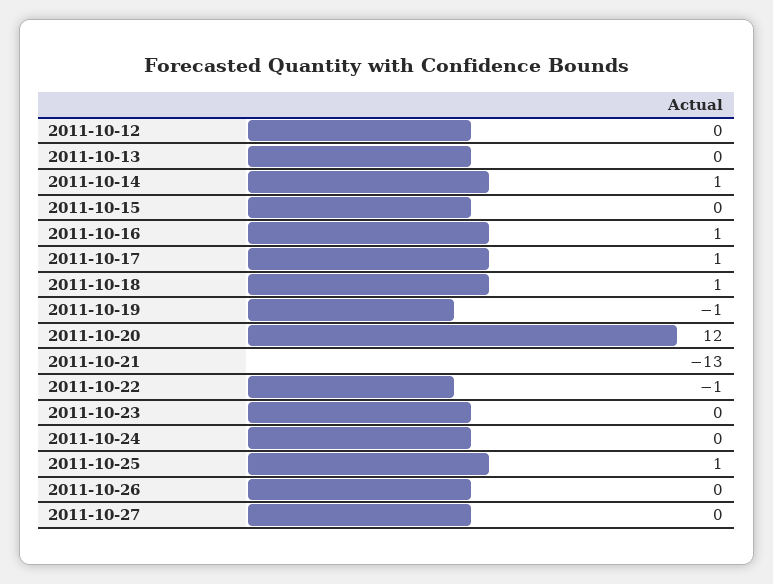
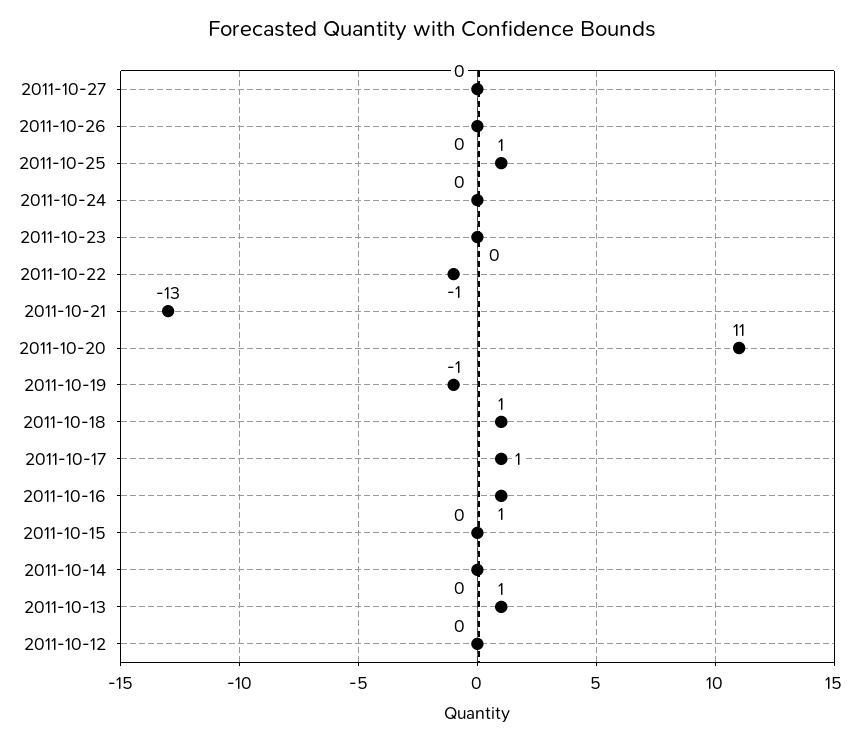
  {
    "2011-10-12": 0,
-   "2011-10-13": 0,
+   "2011-10-13": 1,
-   "2011-10-14": 1,
+   "2011-10-14": 0,
    "2011-10-15": 0,
    "2011-10-16": 1,
    "2011-10-17": 1,
    "2011-10-18": 1,
    "2011-10-19": -1,
-   "2011-10-20": 12,
+   "2011-10-20": 11,
    "2011-10-21": -13,
    "2011-10-22": -1,
    "2011-10-23": 0,
    "2011-10-24": 0,
    "2011-10-25": 1,
    "2011-10-26": 0,
    "2011-10-27": 0
  }

